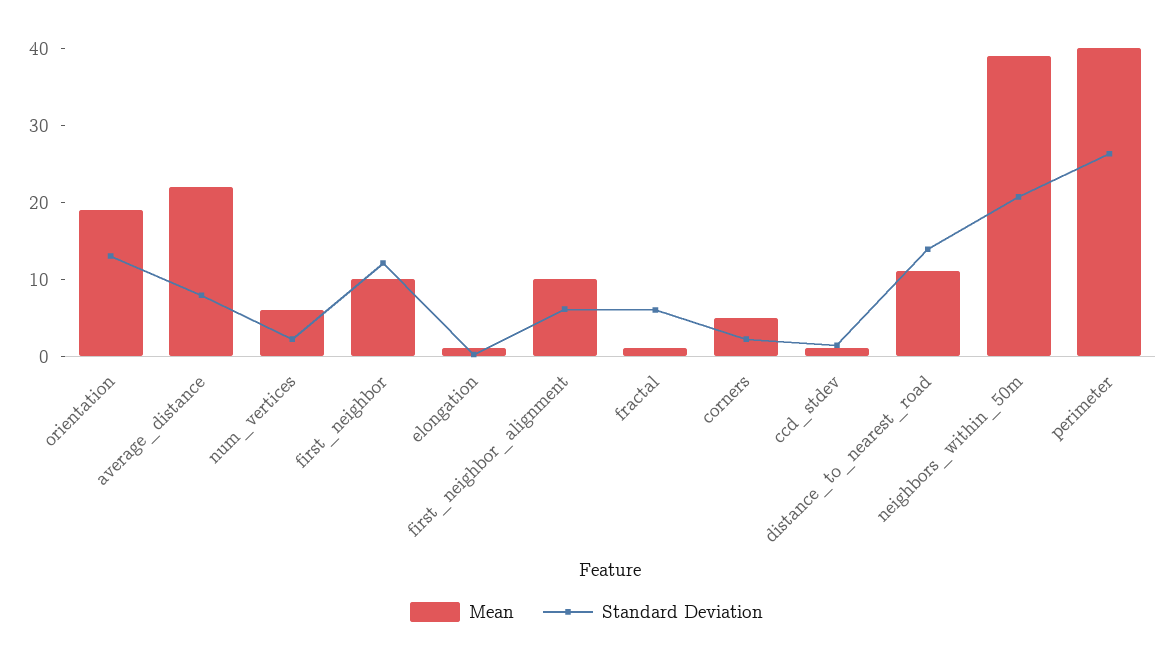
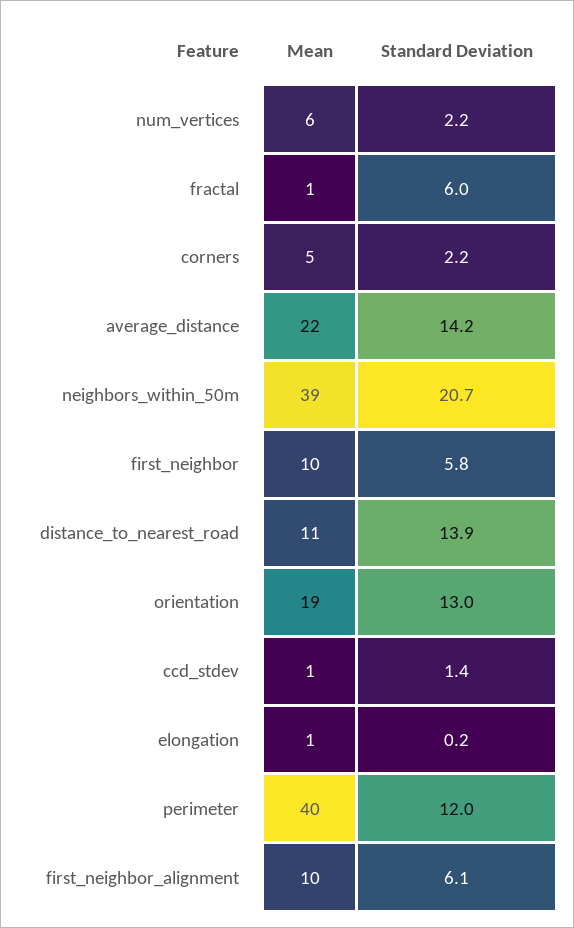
  {
    "Mean": {
      "orientation": 19,
      "average_distance": 22,
      "num_vertices": 6,
      "first_neighbor": 10,
      "elongation": 1,
      "first_neighbor_alignment": 10,
      "fractal": 1,
      "corners": 5,
      "ccd_stdev": 1,
      "distance_to_nearest_road": 11,
      "neighbors_within_50m": 39,
      "perimeter": 40
    },
    "Standard Deviation": {
      "orientation": 13,
-     "average_distance": 8,
+     "average_distance": 14.2,
      "num_vertices": 2.2,
-     "first_neighbor": 12,
+     "first_neighbor": 5.8,
      "elongation": 0.2,
      "first_neighbor_alignment": 6.1,
      "fractal": 6,
      "corners": 2.2,
      "ccd_stdev": 1.4,
      "distance_to_nearest_road": 13.9,
      "neighbors_within_50m": 20.7,
-     "perimeter": 26
+     "perimeter": 12
    }
  }

